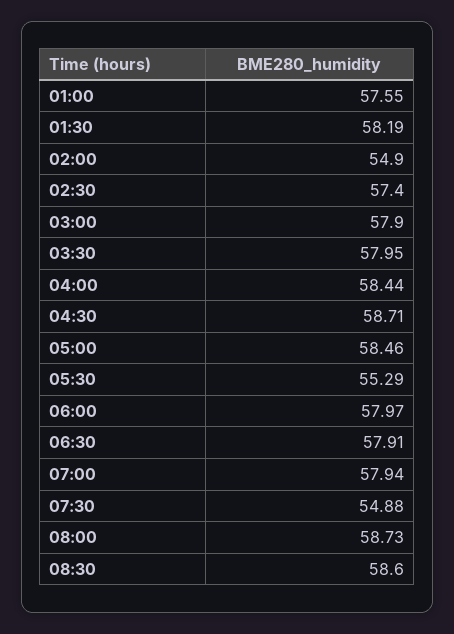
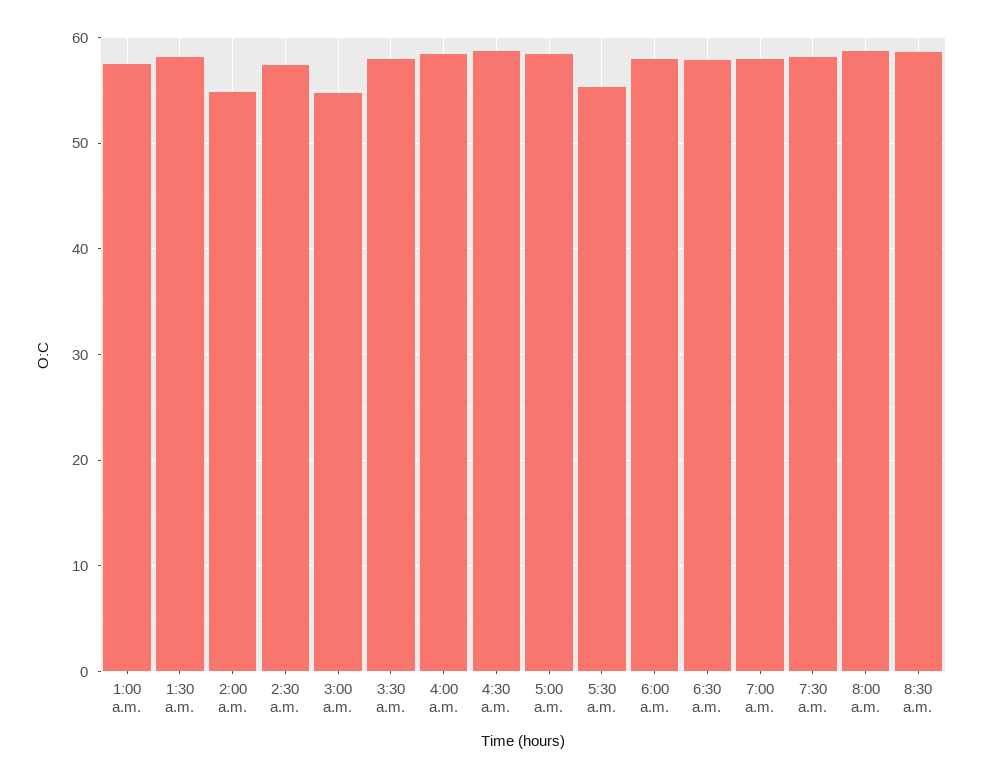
  {
    "01:00": 57.55,
    "01:30": 58.19,
    "02:00": 54.9,
    "02:30": 57.4,
-   "03:00": 57.9,
+   "03:00": 55,
    "03:30": 57.95,
    "04:00": 58.44,
    "04:30": 58.71,
    "05:00": 58.46,
    "05:30": 55.29,
    "06:00": 57.97,
    "06:30": 57.91,
    "07:00": 57.94,
-   "07:30": 54.88,
+   "07:30": 58,
    "08:00": 58.73,
    "08:30": 58.6
  }

